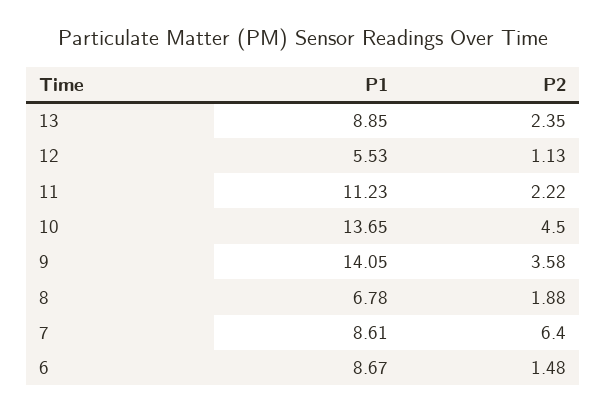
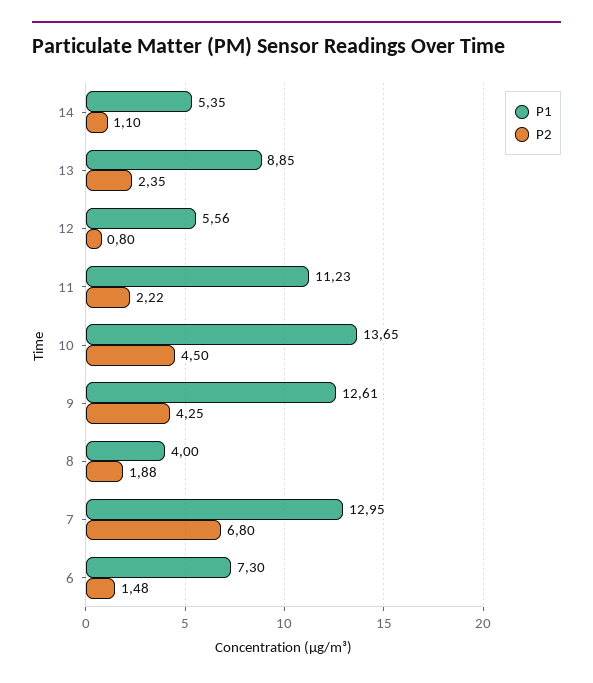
  {
    "P1": {
      "13": 8.85,
-     "12": 5.53,
+     "12": 5.56,
      "11": 11.23,
      "10": 13.65,
-     "9": 14.05,
+     "9": 12.61,
-     "8": 6.78,
+     "8": 4,
-     "7": 8.61,
+     "7": 12.95,
-     "6": 8.67
+     "6": 7.3,
+     "14": 5.35
    },
    "P2": {
      "13": 2.35,
-     "12": 1.13,
+     "12": 0.8,
      "11": 2.22,
      "10": 4.5,
-     "9": 3.58,
+     "9": 4.25,
      "8": 1.88,
-     "7": 6.4,
+     "7": 6.8,
-     "6": 1.48
+     "6": 1.48,
+     "14": 1.1
    }
  }

